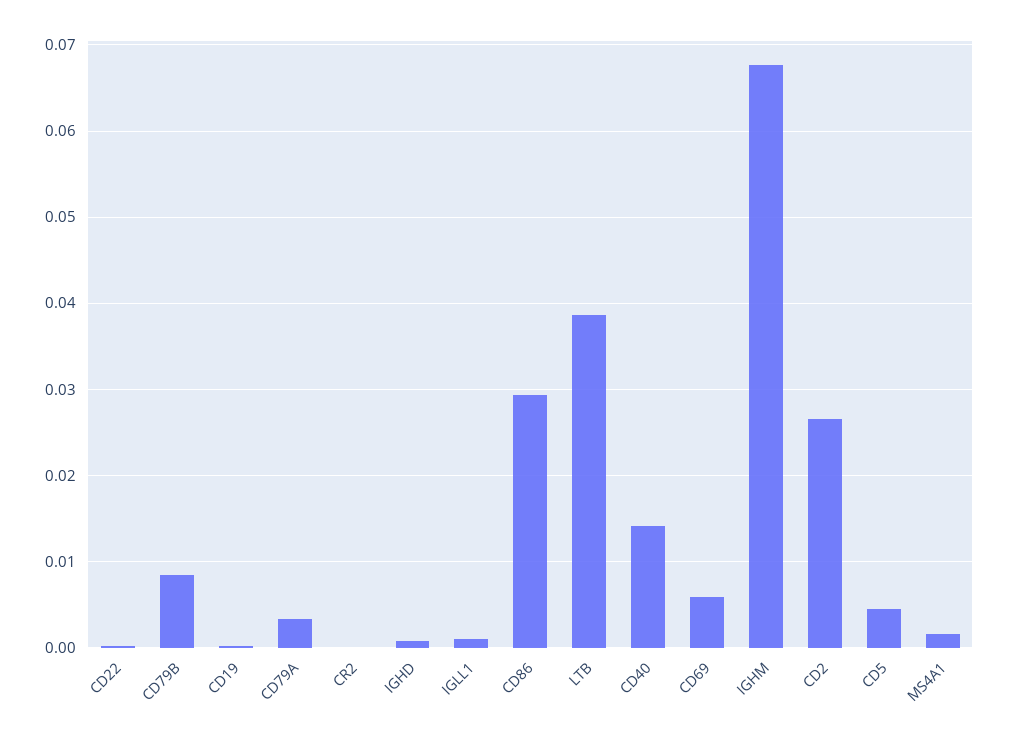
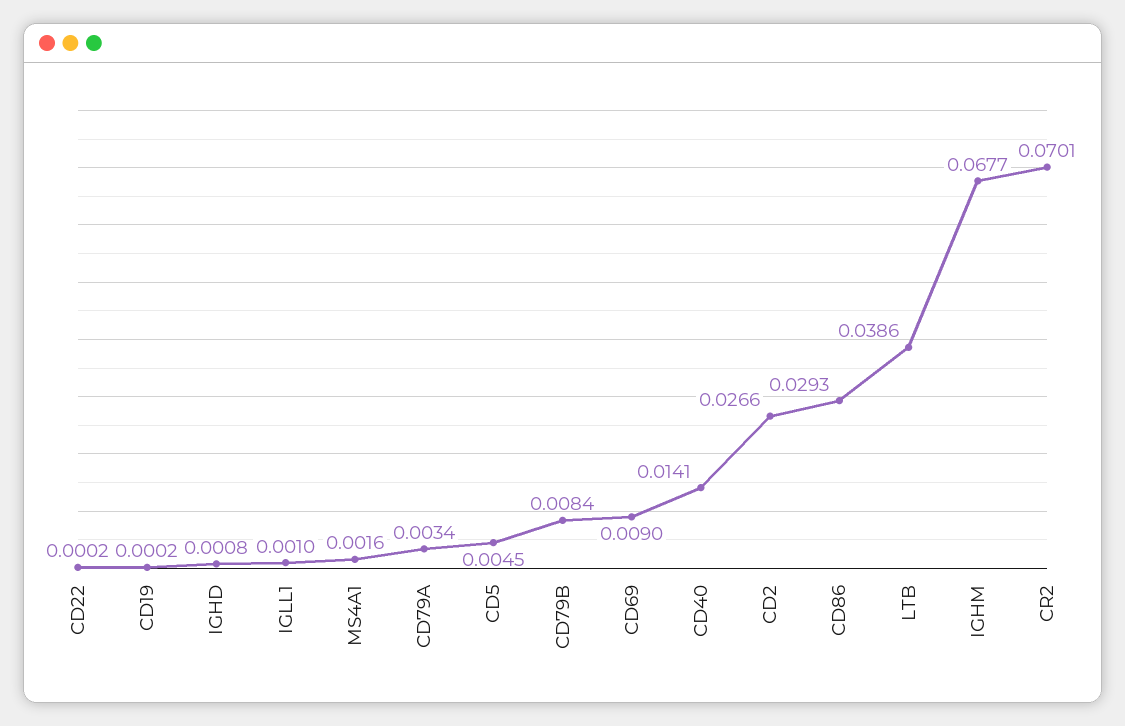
  {
    "CD22": 0.0002,
    "CD79B": 0.0084,
    "CD19": 0.0002,
    "CD79A": 0.0034,
-   "CR2": 0,
+   "CR2": 0.0701,
    "IGHD": 0.0008,
    "IGLL1": 0.001,
    "CD86": 0.0293,
    "LTB": 0.0386,
    "CD40": 0.0141,
-   "CD69": 0.006,
+   "CD69": 0.009,
    "IGHM": 0.0677,
    "CD2": 0.0266,
    "CD5": 0.0045,
    "MS4A1": 0.0016
  }

